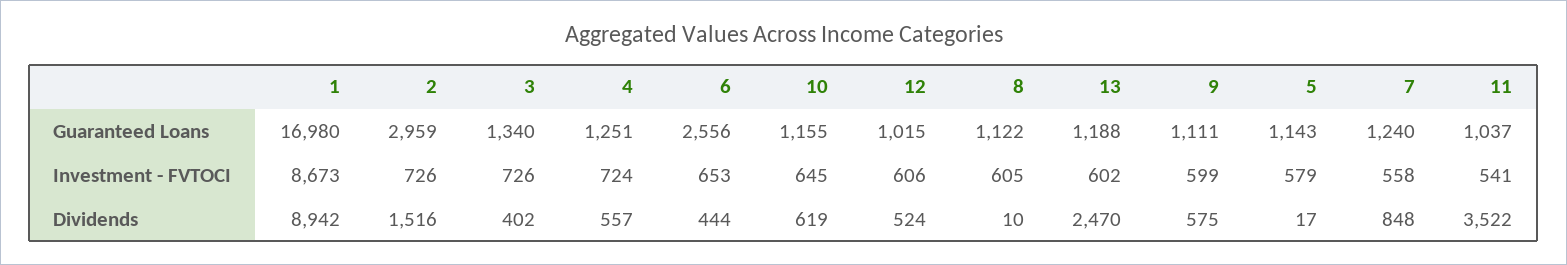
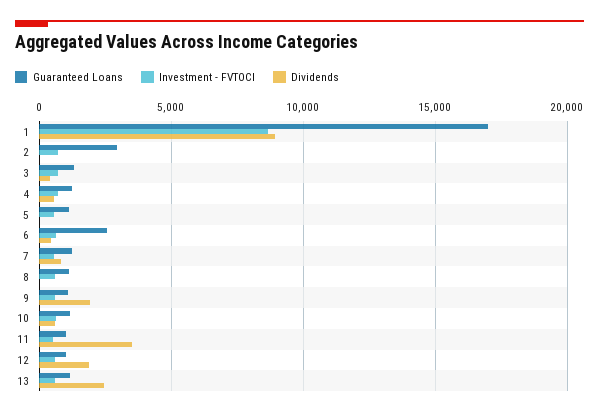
  {
    "Guaranteed Loans": {
      "1": 16980,
      "2": 2959,
      "3": 1340,
      "4": 1251,
      "6": 2556,
      "10": 1155,
      "12": 1015,
      "8": 1122,
      "13": 1188,
      "9": 1111,
      "5": 1143,
      "7": 1240,
      "11": 1037
    },
    "Investment - FVTOCI": {
      "1": 8673,
      "2": 726,
      "3": 726,
      "4": 724,
      "6": 653,
      "10": 645,
      "12": 606,
      "8": 605,
      "13": 602,
      "9": 599,
      "5": 579,
      "7": 558,
      "11": 541
    },
    "Dividends": {
      "1": 8942,
-     "2": 1516,
+     "2": 0,
      "3": 402,
      "4": 557,
      "6": 444,
      "10": 619,
-     "12": 524,
+     "12": 2000,
      "8": 10,
      "13": 2470,
-     "9": 575,
+     "9": 2000,
      "5": 17,
      "7": 848,
      "11": 3522
    }
  }

